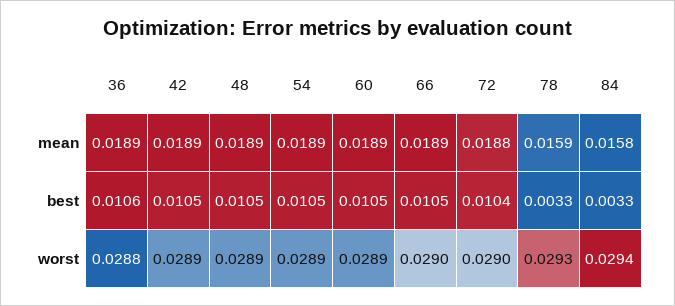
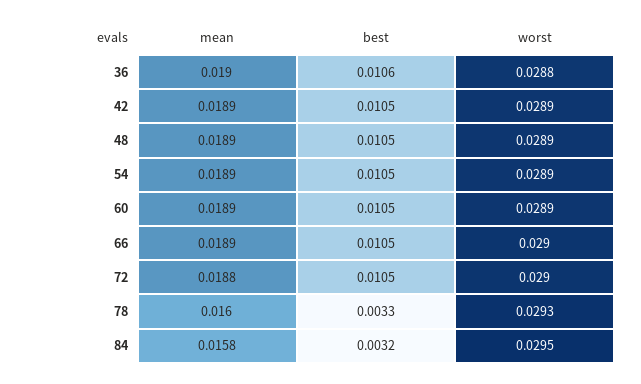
  {
    "36": {
-     "mean": 0.0189,
+     "mean": 0.019,
      "best": 0.0106,
      "worst": 0.0288
    },
    "42": {
      "mean": 0.0189,
      "best": 0.0105,
      "worst": 0.0289
    },
    "48": {
      "mean": 0.0189,
      "best": 0.0105,
      "worst": 0.0289
    },
    "54": {
      "mean": 0.0189,
      "best": 0.0105,
      "worst": 0.0289
    },
    "60": {
      "mean": 0.0189,
      "best": 0.0105,
      "worst": 0.0289
    },
    "66": {
      "mean": 0.0189,
      "best": 0.0105,
      "worst": 0.029
    },
    "72": {
      "mean": 0.0188,
-     "best": 0.0104,
+     "best": 0.0105,
      "worst": 0.029
    },
    "78": {
-     "mean": 0.0159,
+     "mean": 0.016,
      "best": 0.0033,
      "worst": 0.0293
    },
    "84": {
      "mean": 0.0158,
-     "best": 0.0033,
+     "best": 0.0032,
-     "worst": 0.0294
+     "worst": 0.0295
    }
  }

